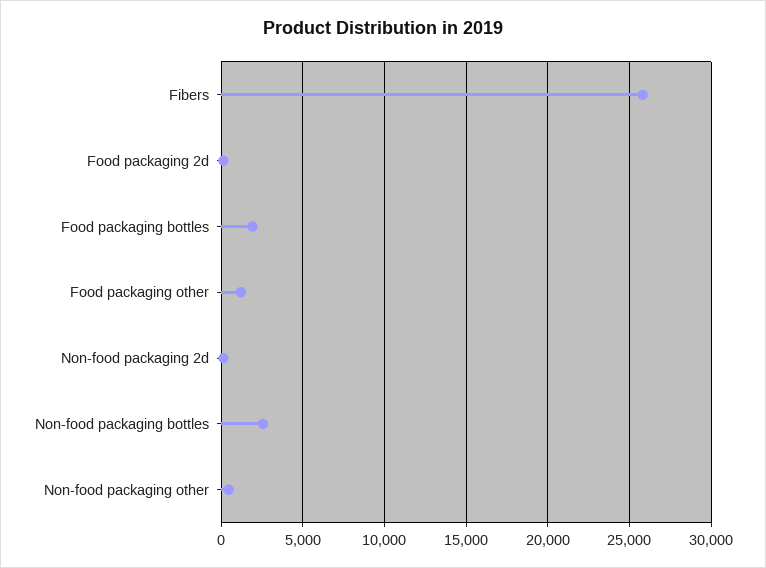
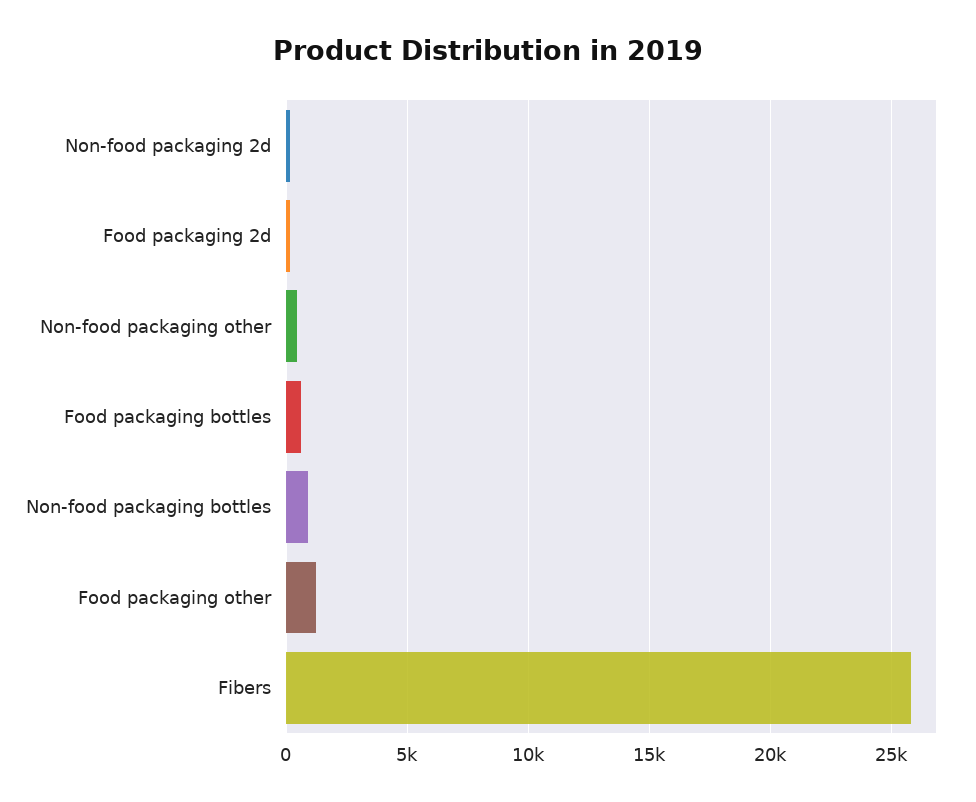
  {
    "Fibers": 26000,
    "Food packaging 2d": 0,
-   "Food packaging bottles": 2000,
+   "Food packaging bottles": 500,
    "Food packaging other": 1000,
    "Non-food packaging 2d": 0,
-   "Non-food packaging bottles": 2500,
+   "Non-food packaging bottles": 1000,
    "Non-food packaging other": 500
  }

